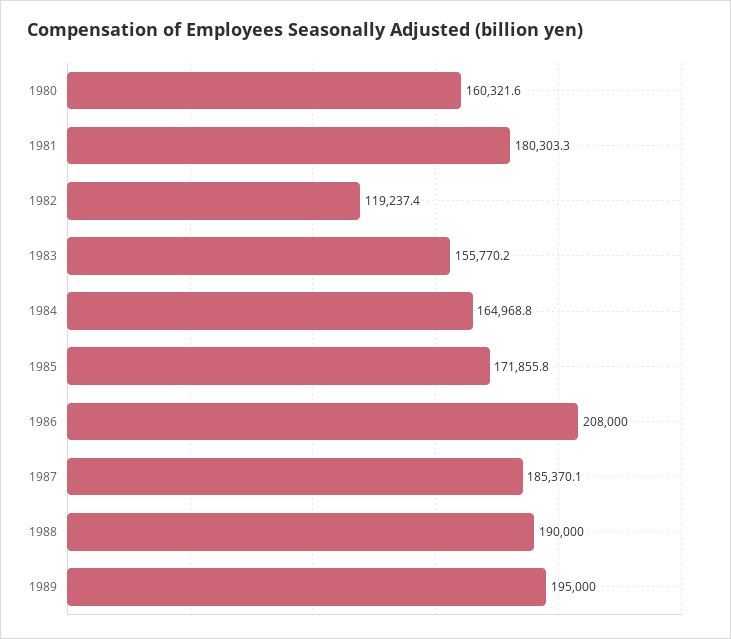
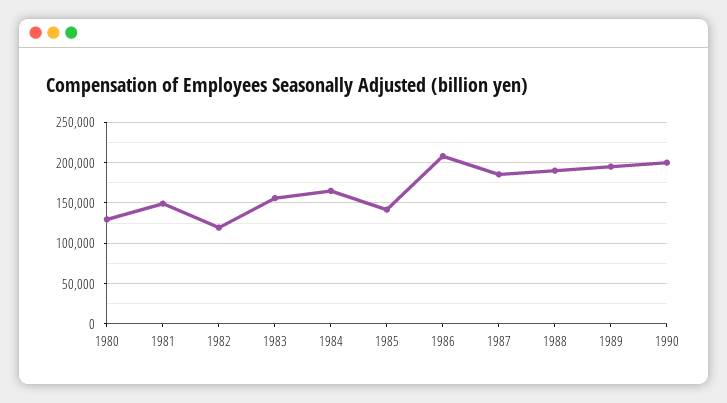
  {
-   "1980": 160321.6,
+   "1980": 130000,
-   "1981": 180303.3,
+   "1981": 150000,
    "1982": 119237.4,
    "1983": 155770.2,
    "1984": 164968.8,
-   "1985": 171855.8,
+   "1985": 140000,
    "1986": 208000,
    "1987": 185370.1,
    "1988": 190000,
-   "1989": 195000
+   "1989": 195000,
+   "1990": 200000
  }

